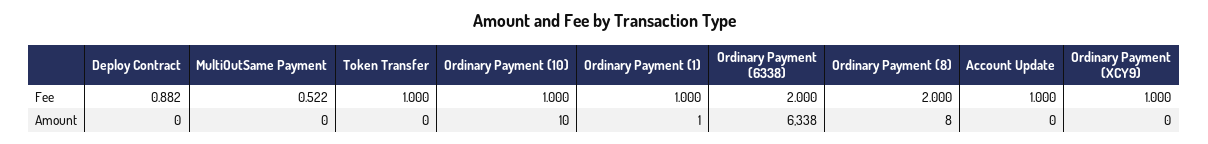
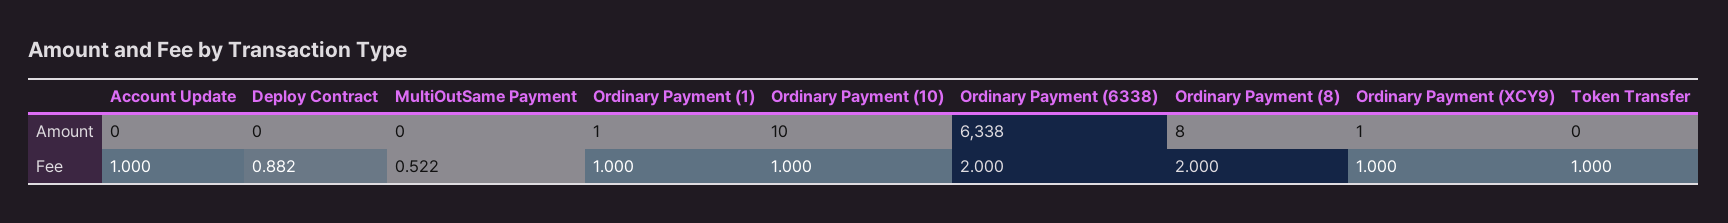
  {
    "Deploy Contract": {
      "Fee": 0.882,
      "Amount": 0
    },
    "MultiOutSame Payment": {
      "Fee": 0.522,
      "Amount": 0
    },
    "Token Transfer": {
      "Fee": 1,
      "Amount": 0
    },
    "Ordinary Payment (10)": {
      "Fee": 1,
      "Amount": 10
    },
    "Ordinary Payment (1)": {
      "Fee": 1,
      "Amount": 1
    },
    "Ordinary Payment (6338)": {
      "Fee": 2,
      "Amount": 6338
    },
    "Ordinary Payment (8)": {
      "Fee": 2,
      "Amount": 8
    },
    "Account Update": {
      "Fee": 1,
      "Amount": 0
    },
    "Ordinary Payment (XCY9)": {
      "Fee": 1,
-     "Amount": 0
+     "Amount": 1
    }
  }

